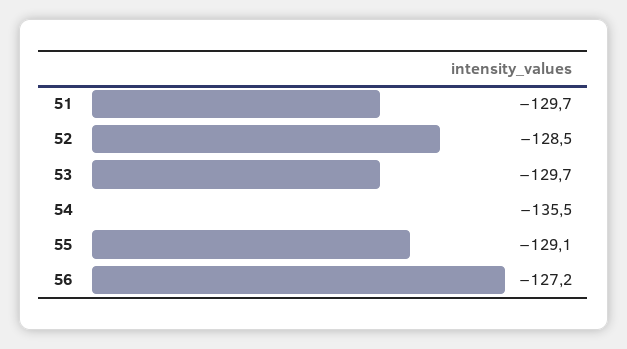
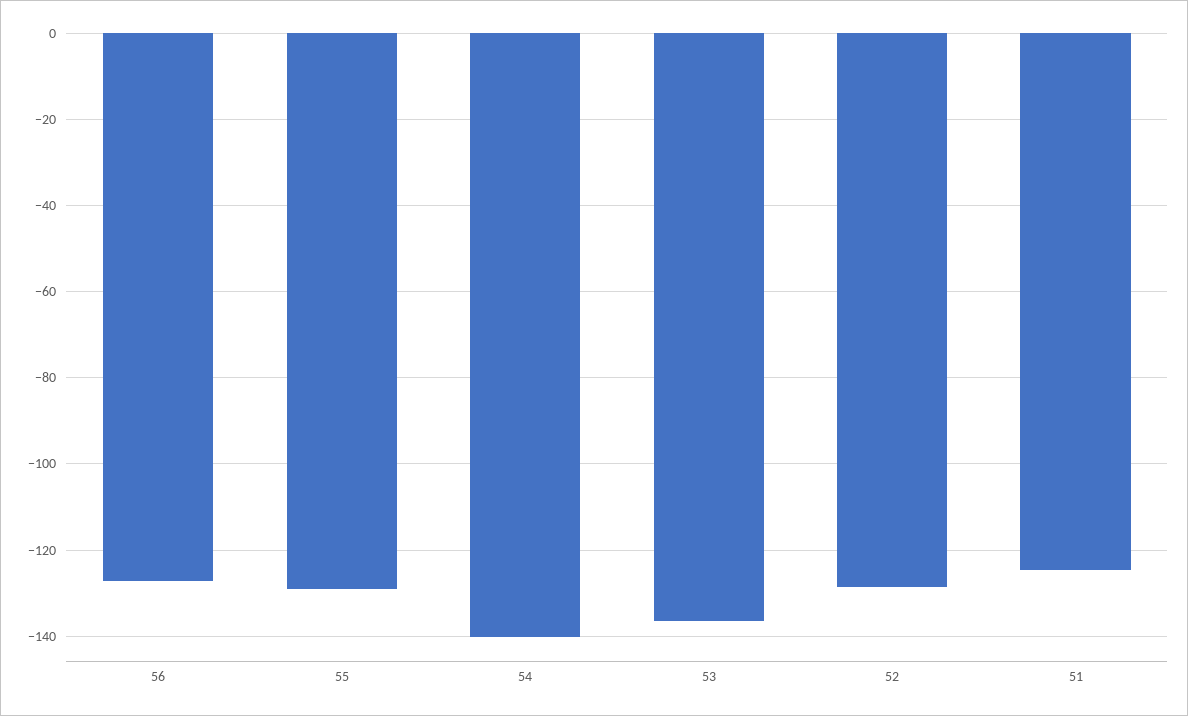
  {
-   "51": -129.7,
+   "51": -124,
    "52": -128.5,
-   "53": -129.7,
+   "53": -136,
-   "54": -135.5,
+   "54": -140,
    "55": -129.1,
    "56": -127.2
  }

